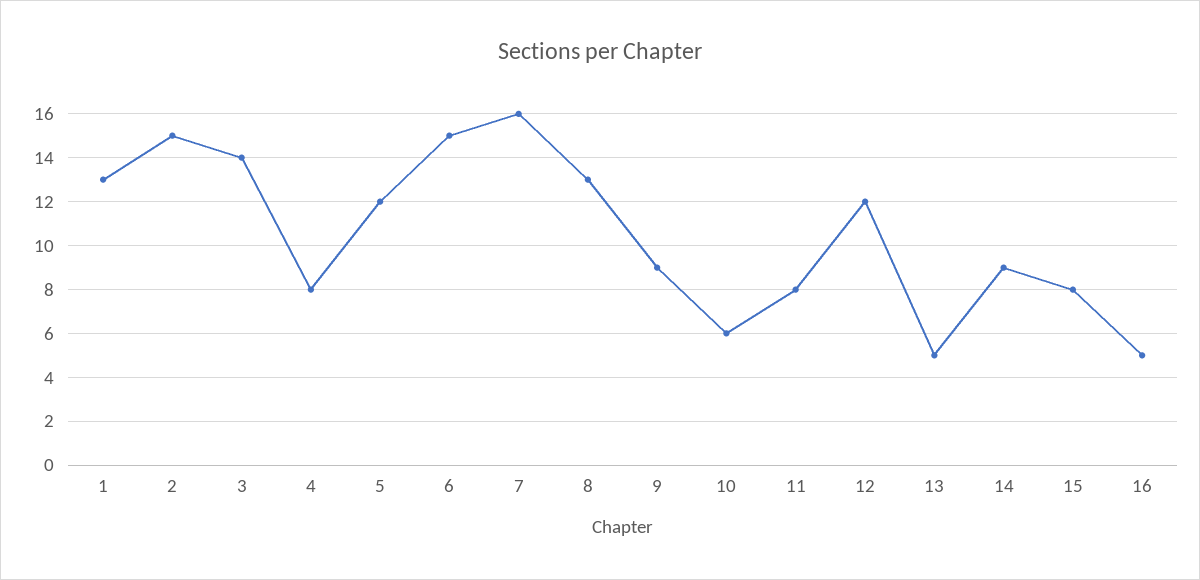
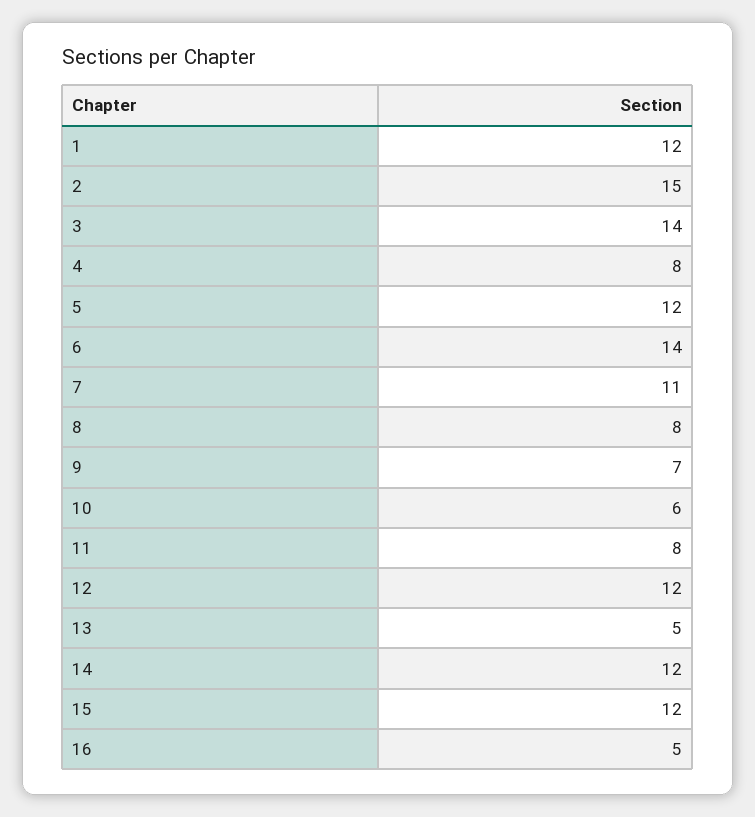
  {
-   "1": 13,
+   "1": 12,
    "2": 15,
    "3": 14,
    "4": 8,
    "5": 12,
-   "6": 15,
+   "6": 14,
-   "7": 16,
+   "7": 11,
-   "8": 13,
+   "8": 8,
-   "9": 9,
+   "9": 7,
    "10": 6,
    "11": 8,
    "12": 12,
    "13": 5,
-   "14": 9,
+   "14": 12,
-   "15": 8,
+   "15": 12,
    "16": 5
  }

